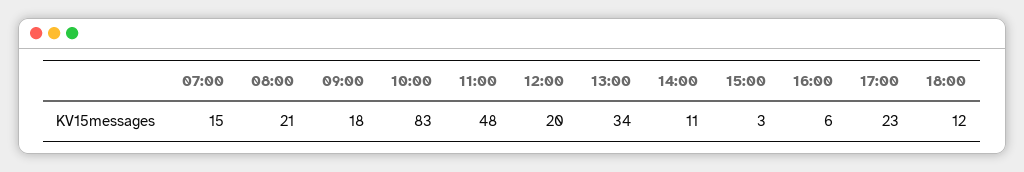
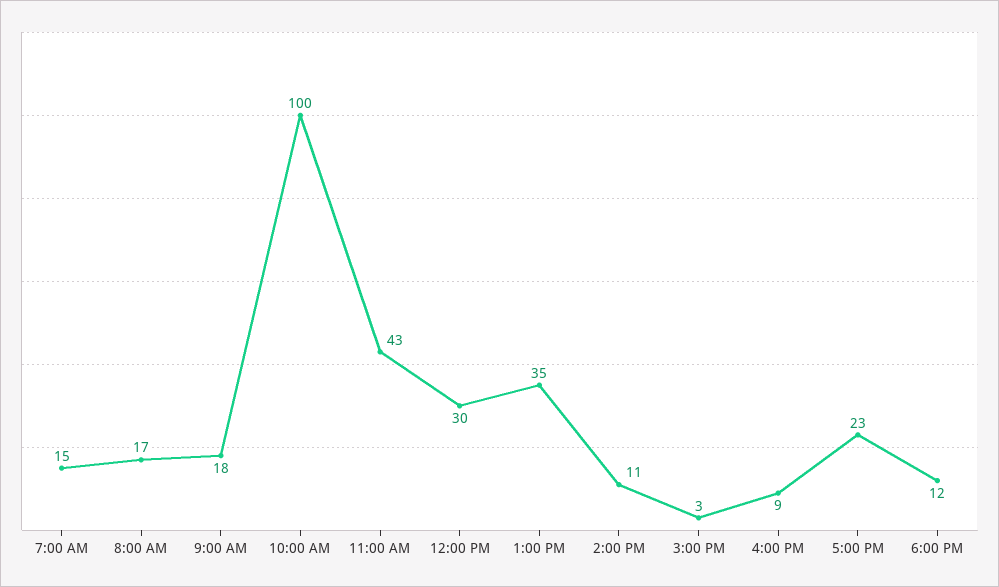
  {
    "07:00": 15,
-   "08:00": 21,
+   "08:00": 17,
    "09:00": 18,
-   "10:00": 83,
+   "10:00": 100,
-   "11:00": 48,
+   "11:00": 43,
-   "12:00": 20,
+   "12:00": 30,
-   "13:00": 34,
+   "13:00": 35,
    "14:00": 11,
    "15:00": 3,
-   "16:00": 6,
+   "16:00": 9,
    "17:00": 23,
    "18:00": 12
  }

